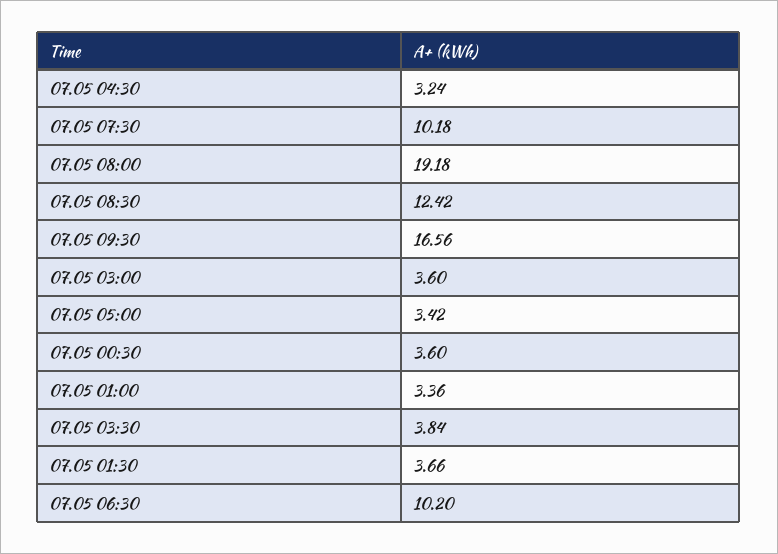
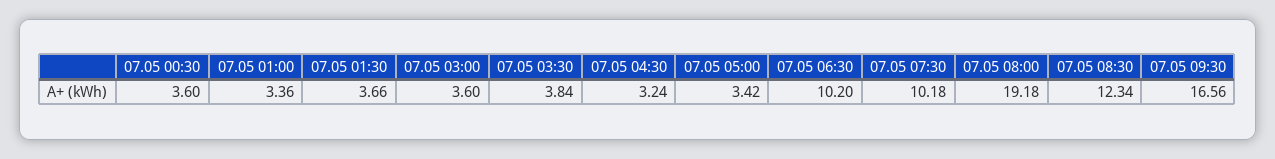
  {
    "07.05 04:30": 3.24,
    "07.05 07:30": 10.18,
    "07.05 08:00": 19.18,
-   "07.05 08:30": 12.42,
+   "07.05 08:30": 12.34,
    "07.05 09:30": 16.56,
    "07.05 03:00": 3.6,
    "07.05 05:00": 3.42,
    "07.05 00:30": 3.6,
    "07.05 01:00": 3.36,
    "07.05 03:30": 3.84,
    "07.05 01:30": 3.66,
    "07.05 06:30": 10.2
  }

